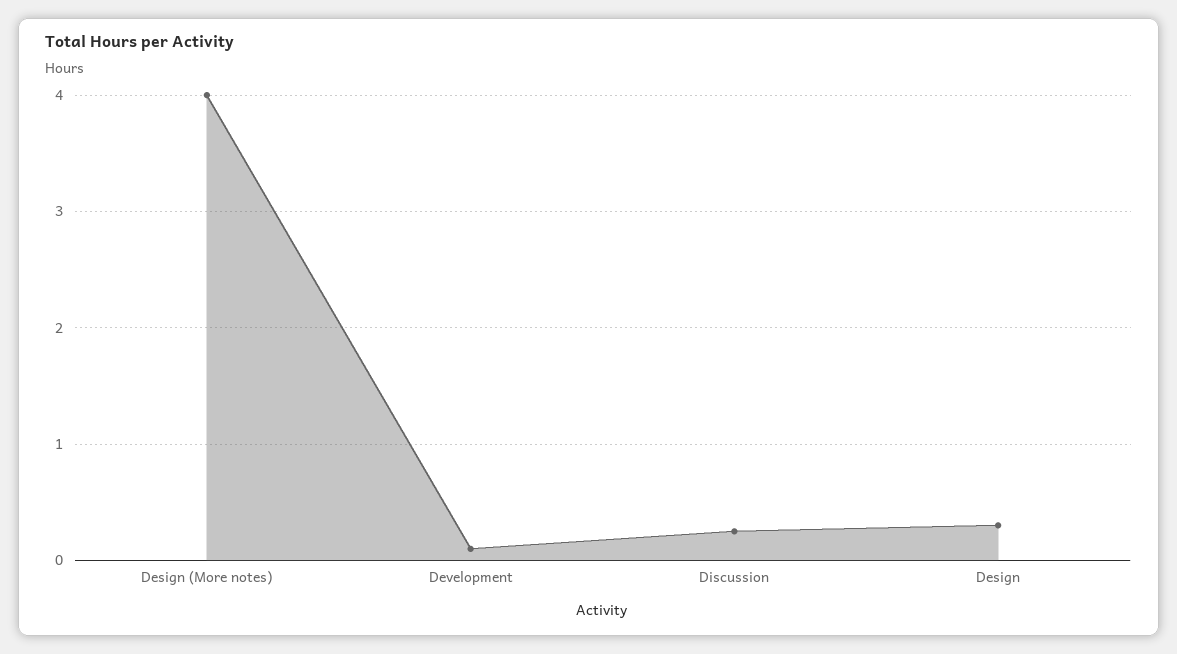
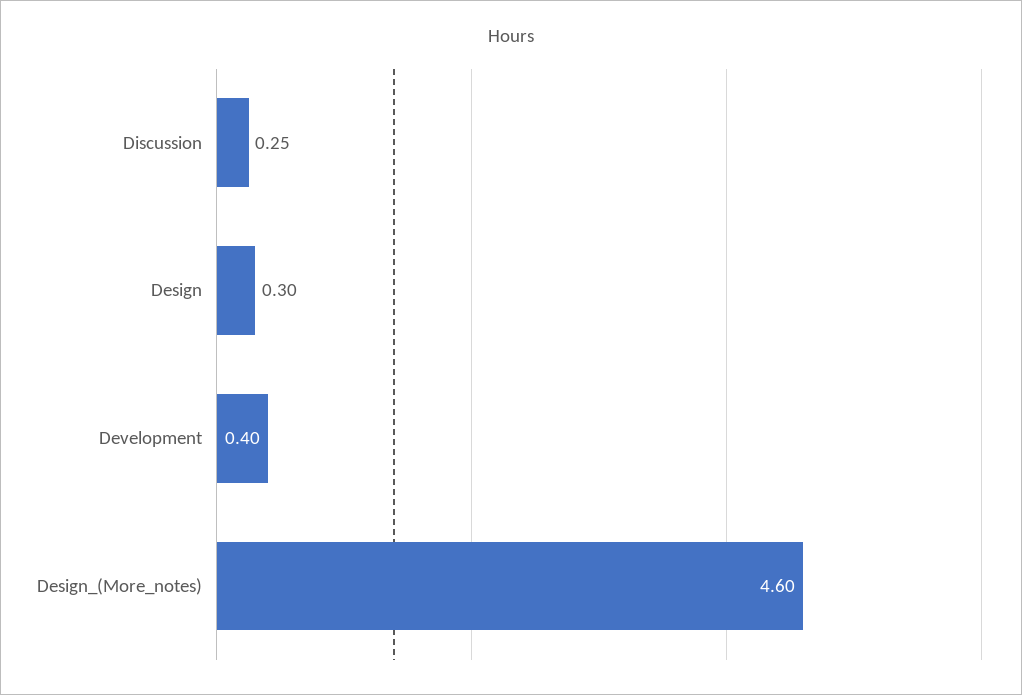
  {
-   "Design (More notes)": 4,
+   "Design (More notes)": 4.6,
-   "Development": 0.1,
+   "Development": 0.4,
    "Discussion": 0.25,
    "Design": 0.3
  }

